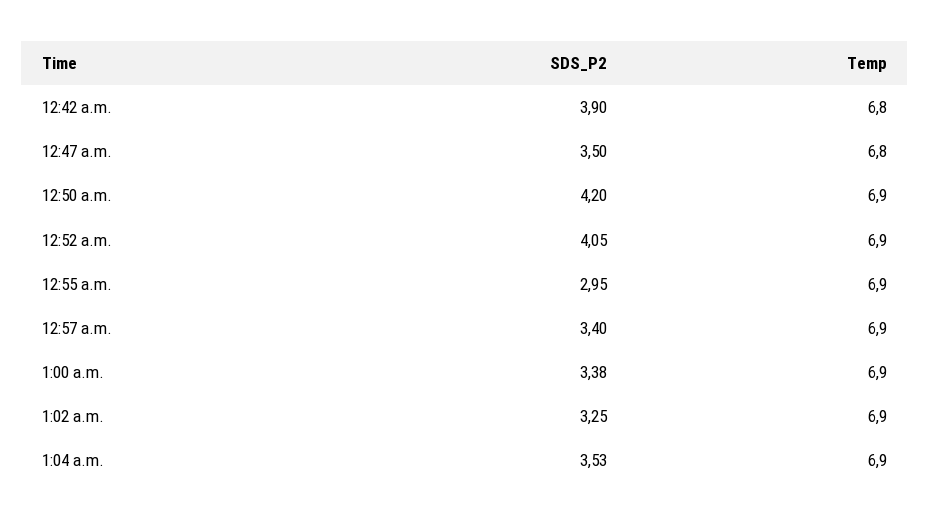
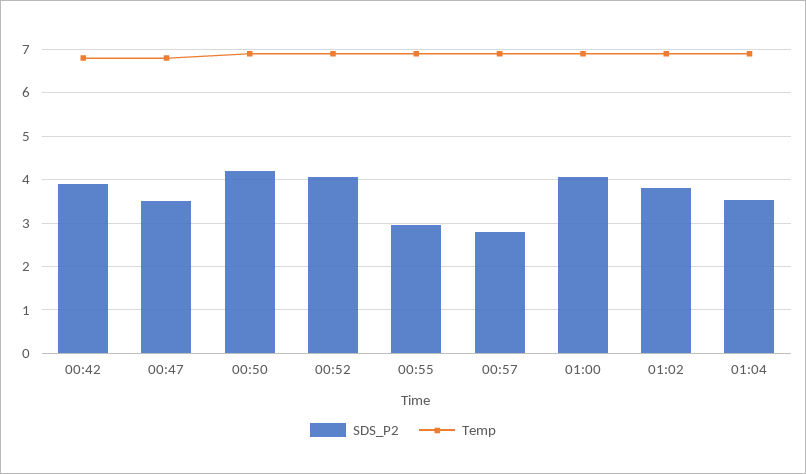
  {
    "SDS_P2": {
      "12:42 a.m.": 3.9,
      "12:47 a.m.": 3.5,
      "12:50 a.m.": 4.2,
      "12:52 a.m.": 4.05,
      "12:55 a.m.": 2.95,
-     "12:57 a.m.": 3.4,
+     "12:57 a.m.": 2.8,
-     "1:00 a.m.": 3.38,
+     "1:00 a.m.": 4,
-     "1:02 a.m.": 3.25,
+     "1:02 a.m.": 3.8,
      "1:04 a.m.": 3.53
    },
    "Temp": {
      "12:42 a.m.": 6.8,
      "12:47 a.m.": 6.8,
      "12:50 a.m.": 6.9,
      "12:52 a.m.": 6.9,
      "12:55 a.m.": 6.9,
      "12:57 a.m.": 6.9,
      "1:00 a.m.": 6.9,
      "1:02 a.m.": 6.9,
      "1:04 a.m.": 6.9
    }
  }

